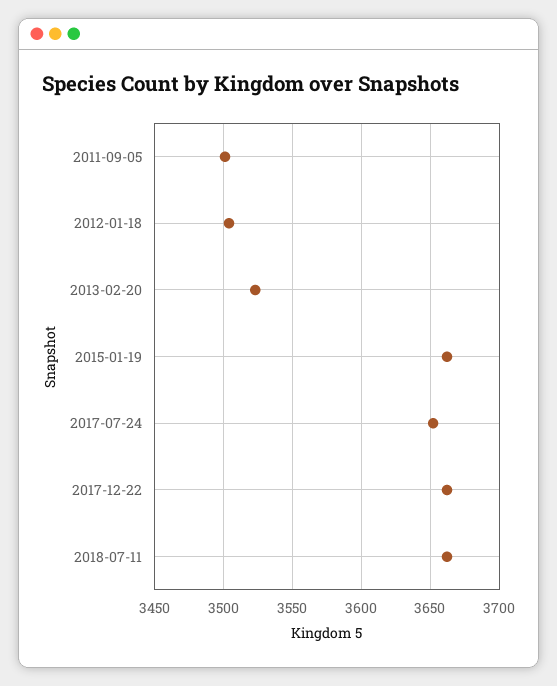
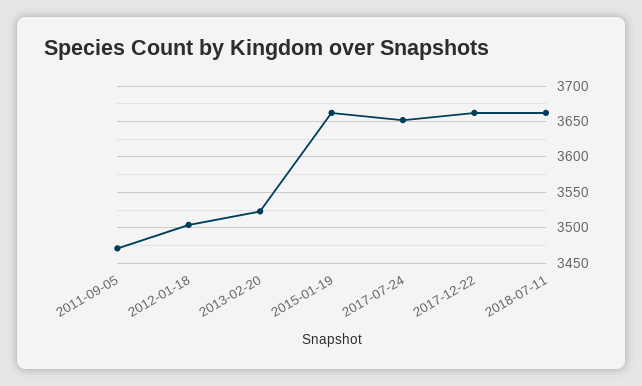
  {
-   "2011-09-05": 3500,
+   "2011-09-05": 3470,
    "2012-01-18": 3505,
    "2013-02-20": 3525,
    "2015-01-19": 3660,
    "2017-07-24": 3650,
    "2017-12-22": 3660,
    "2018-07-11": 3660
  }

